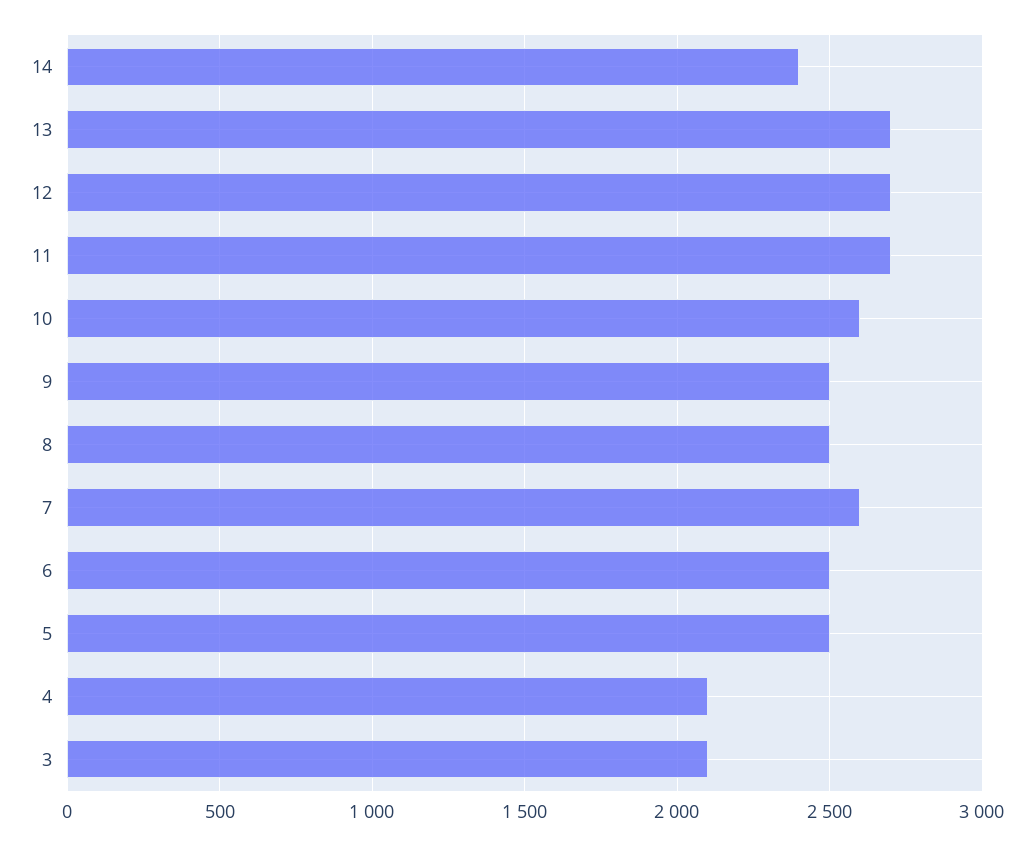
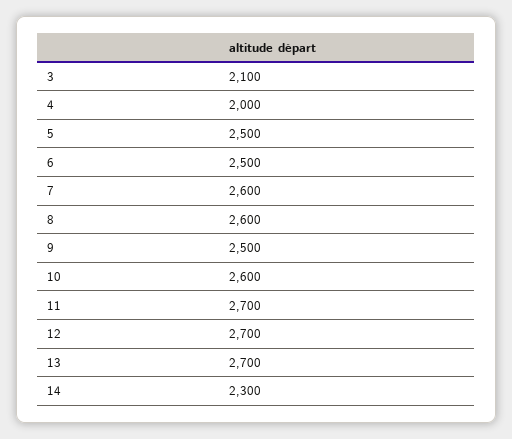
  {
-   "14": 2400,
+   "14": 2300,
    "13": 2700,
    "12": 2700,
    "11": 2700,
    "10": 2600,
    "9": 2500,
-   "8": 2500,
+   "8": 2600,
    "7": 2600,
    "6": 2500,
    "5": 2500,
-   "4": 2100,
+   "4": 2000,
    "3": 2100
  }

